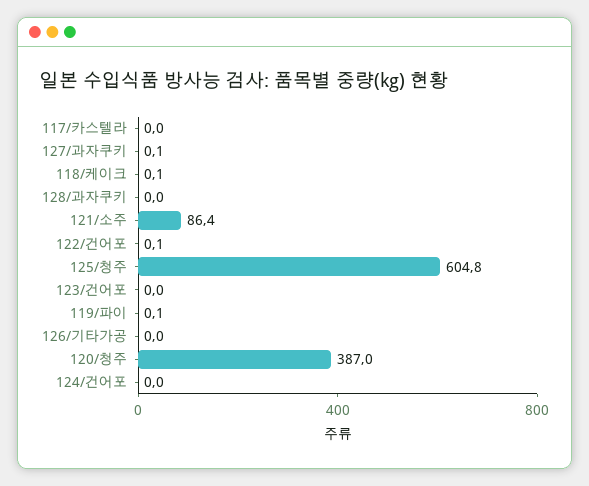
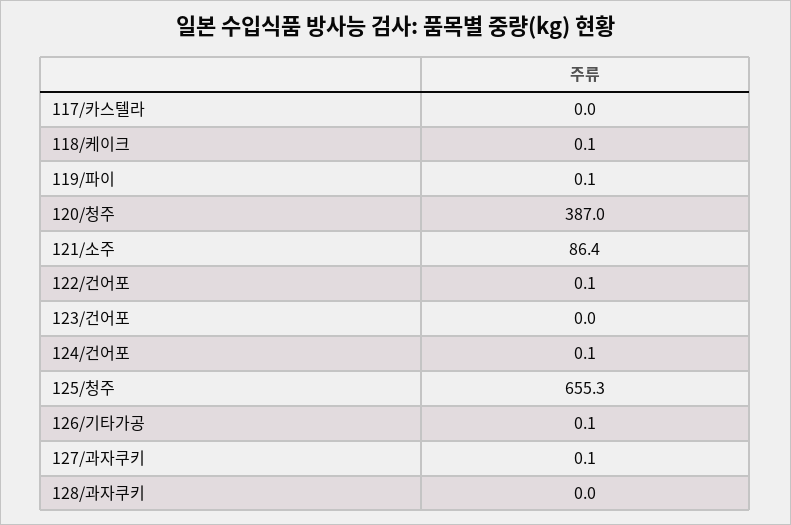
  {
    "117/카스텔라": 0,
    "127/과자쿠키": 0.1,
    "118/케이크": 0.1,
    "128/과자쿠키": 0,
    "121/소주": 86.4,
    "122/건어포": 0.1,
-   "125/청주": 604.8,
+   "125/청주": 655.3,
    "123/건어포": 0,
    "119/파이": 0.1,
-   "126/기타가공": 0,
+   "126/기타가공": 0.1,
    "120/청주": 387,
-   "124/건어포": 0
+   "124/건어포": 0.1
  }

